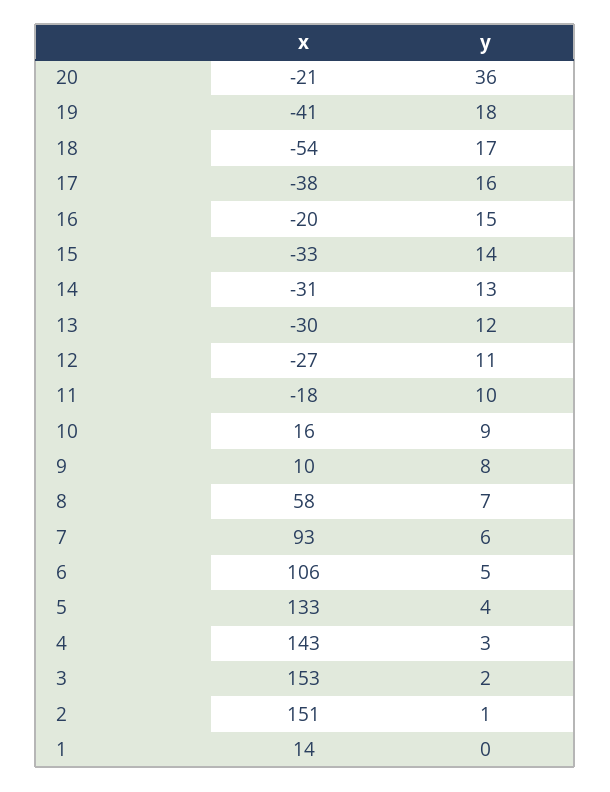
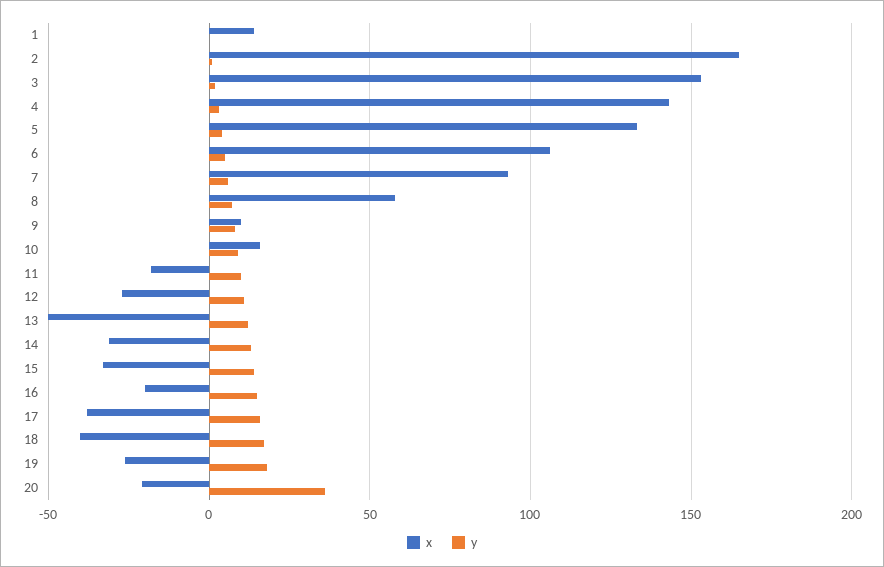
  {
    "x": {
      "20": -21,
-     "19": -41,
+     "19": -25,
-     "18": -54,
+     "18": -40,
      "17": -38,
      "16": -20,
      "15": -33,
      "14": -31,
-     "13": -30,
+     "13": -50,
      "12": -27,
      "11": -18,
      "10": 16,
      "9": 10,
      "8": 58,
      "7": 93,
      "6": 106,
      "5": 133,
      "4": 143,
      "3": 153,
-     "2": 151,
+     "2": 165,
      "1": 14
    },
    "y": {
      "20": 36,
      "19": 18,
      "18": 17,
      "17": 16,
      "16": 15,
      "15": 14,
      "14": 13,
      "13": 12,
      "12": 11,
      "11": 10,
      "10": 9,
      "9": 8,
      "8": 7,
      "7": 6,
      "6": 5,
      "5": 4,
      "4": 3,
      "3": 2,
      "2": 1,
      "1": 0
    }
  }

